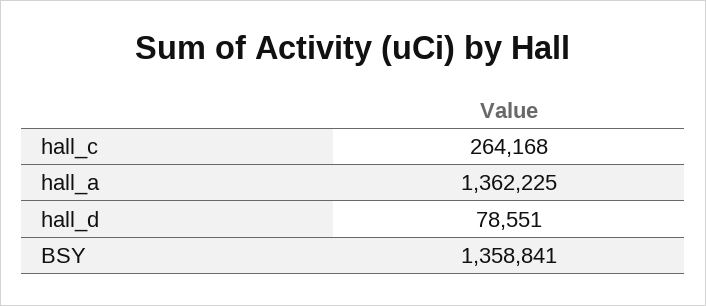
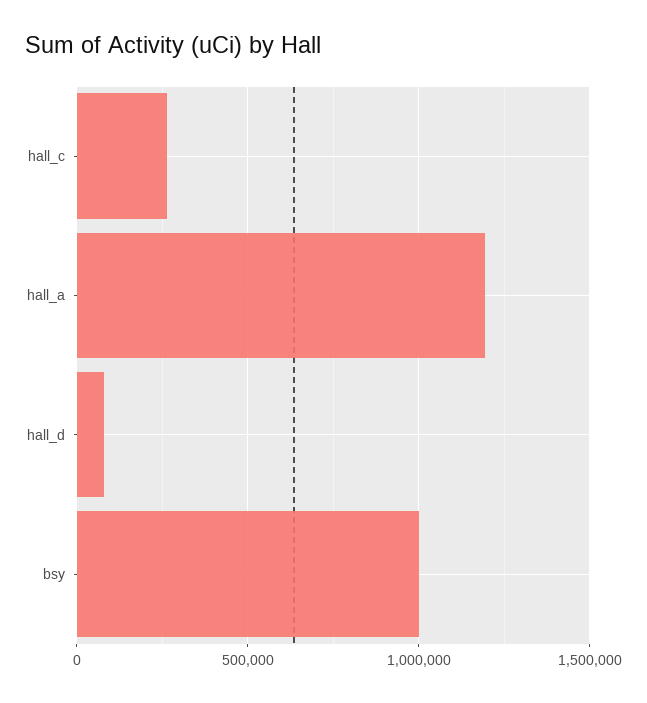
  {
    "hall_c": 264168,
-   "hall_a": 1362225,
+   "hall_a": 1200000,
    "hall_d": 78551,
-   "BSY": 1358841
+   "BSY": 1000000
  }

